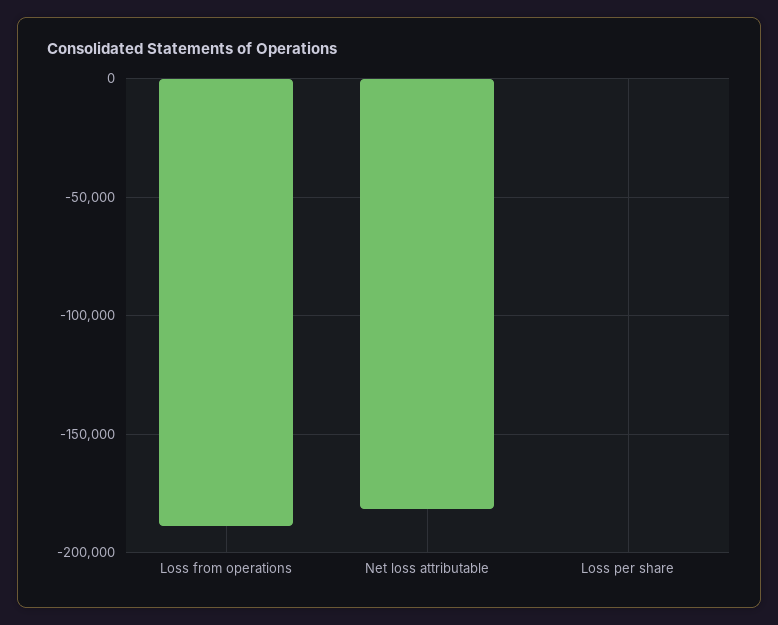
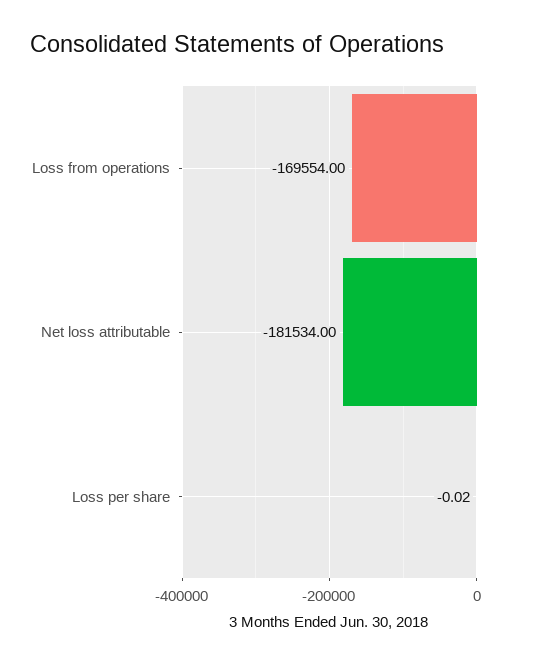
  {
-   "Loss from operations": -190000,
+   "Loss from operations": -169554,
    "Net loss attributable": -181534,
    "Loss per share": -0.02
  }

